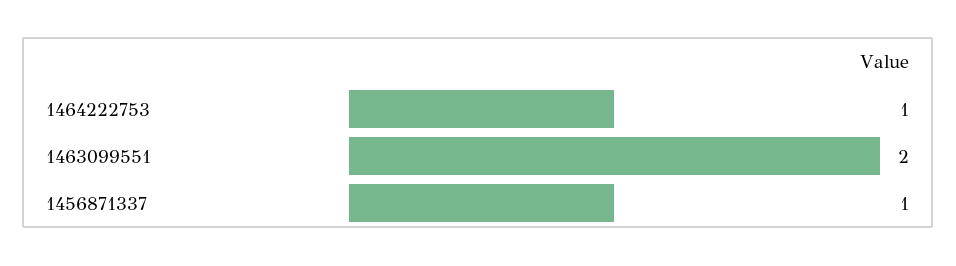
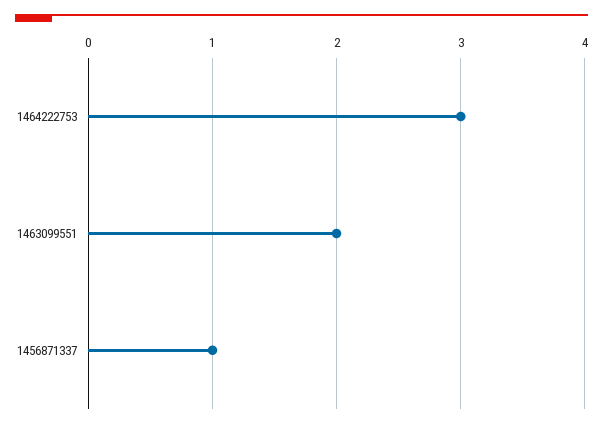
  {
-   "1464222753": 1,
+   "1464222753": 3,
    "1463099551": 2,
    "1456871337": 1
  }

